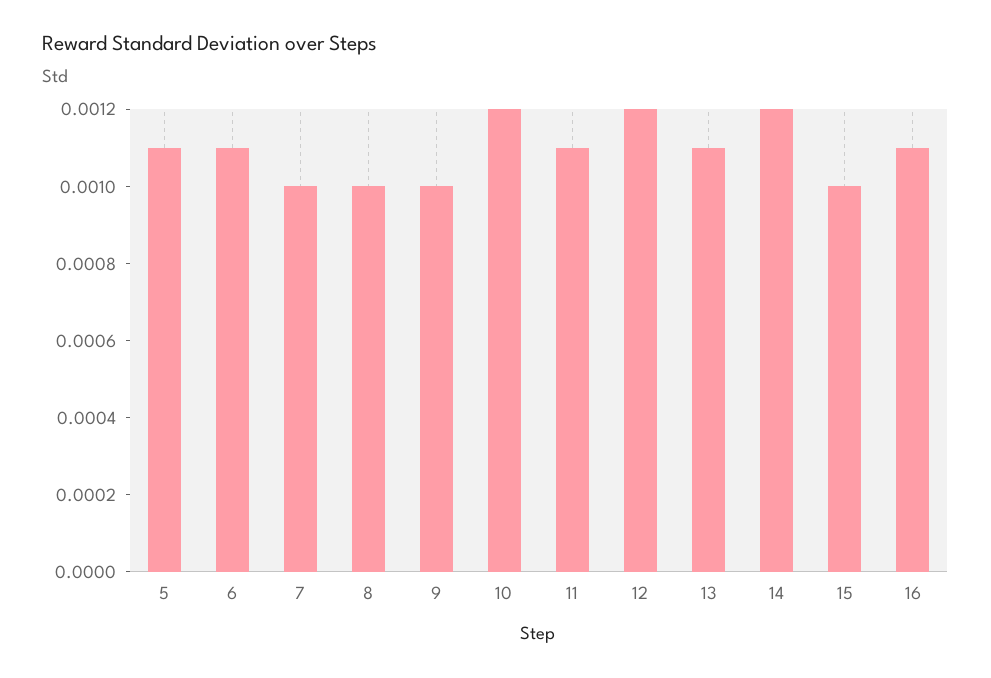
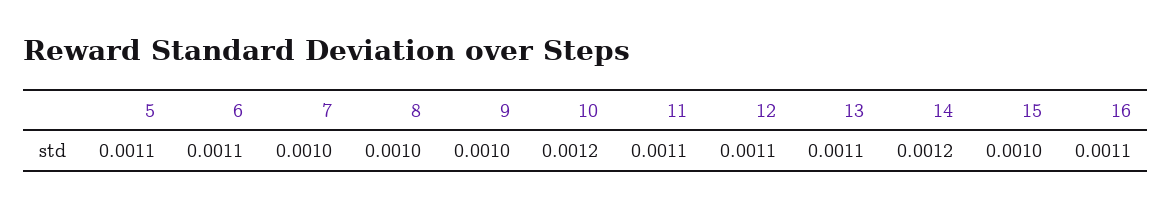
  {
    "5": 0.0011,
    "6": 0.0011,
    "7": 0.001,
    "8": 0.001,
    "9": 0.001,
    "10": 0.0012,
    "11": 0.0011,
-   "12": 0.0012,
+   "12": 0.0011,
    "13": 0.0011,
    "14": 0.0012,
    "15": 0.001,
    "16": 0.0011
  }

